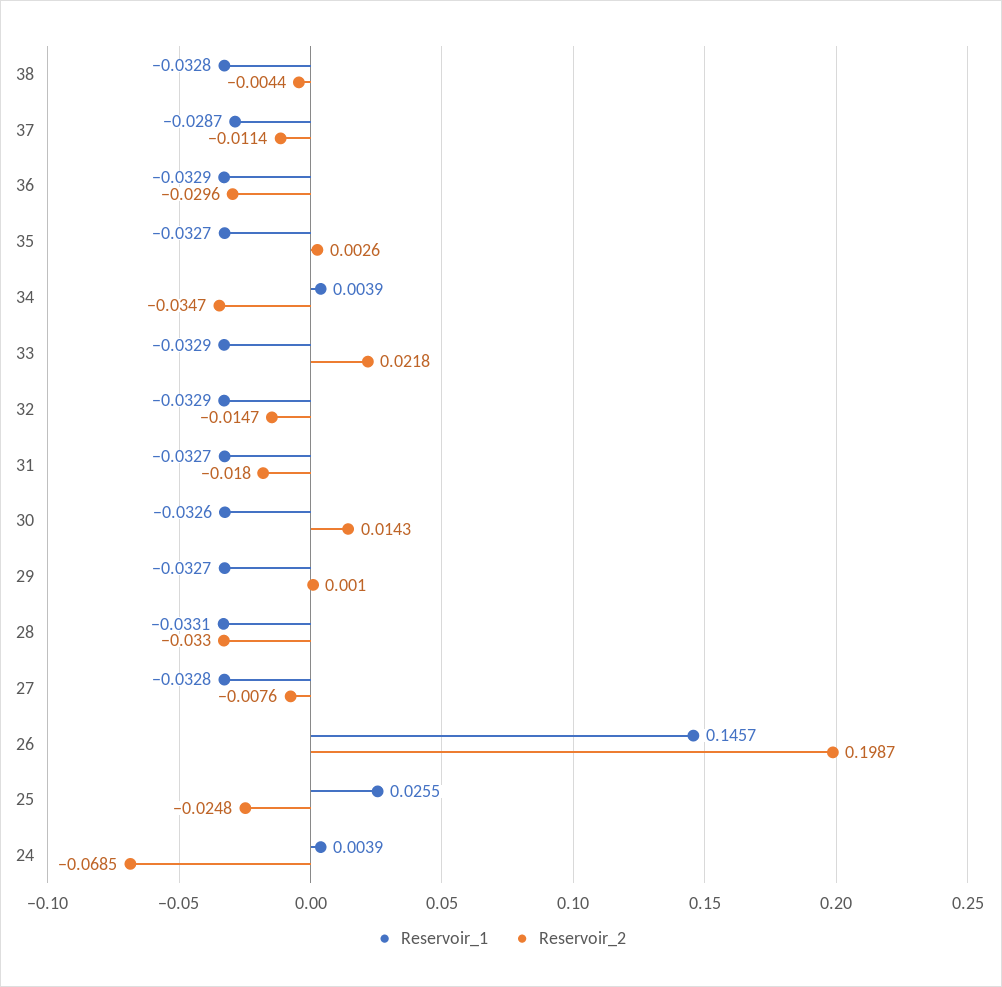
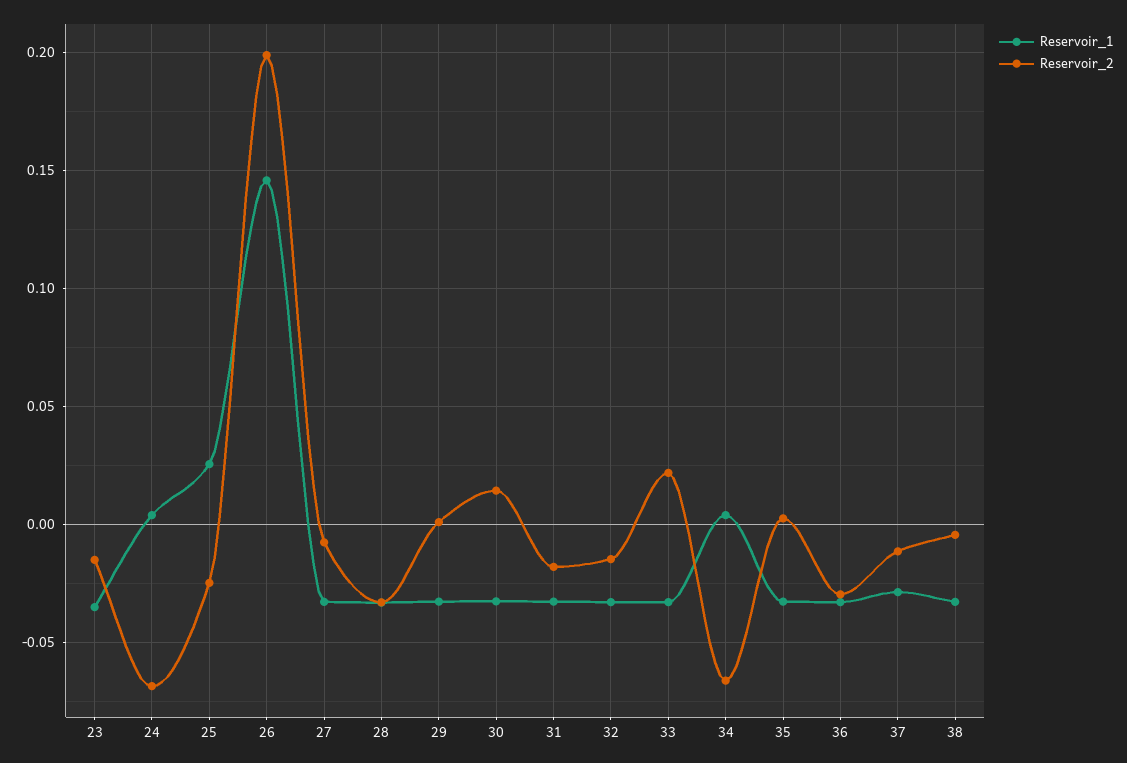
  {
    "Reservoir_1": {
      "38": -0.0328,
      "37": -0.0287,
      "36": -0.0329,
      "35": -0.0327,
      "34": 0.0039,
      "33": -0.0329,
      "32": -0.0329,
      "31": -0.0327,
      "30": -0.0326,
      "29": -0.0327,
      "28": -0.0331,
      "27": -0.0328,
      "26": 0.1457,
      "25": 0.0255,
-     "24": 0.0039
+     "24": 0.0039,
+     "23": -0.035
    },
    "Reservoir_2": {
      "38": -0.0044,
      "37": -0.0114,
      "36": -0.0296,
      "35": 0.0026,
-     "34": -0.0347,
+     "34": -0.065,
      "33": 0.0218,
      "32": -0.0147,
      "31": -0.018,
      "30": 0.0143,
      "29": 0.001,
      "28": -0.033,
      "27": -0.0076,
      "26": 0.1987,
      "25": -0.0248,
-     "24": -0.0685
+     "24": -0.0685,
+     "23": -0.015
    }
  }

